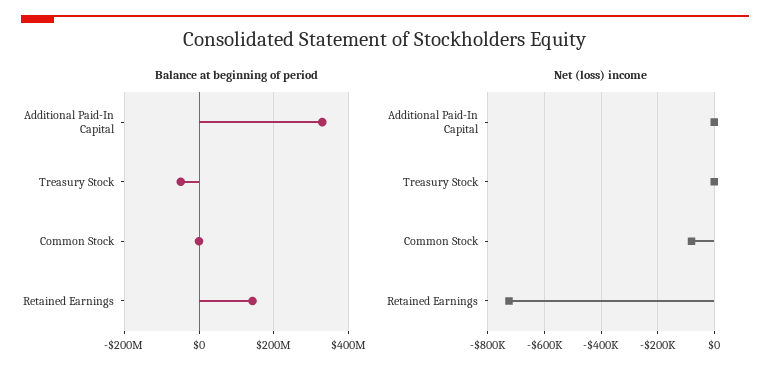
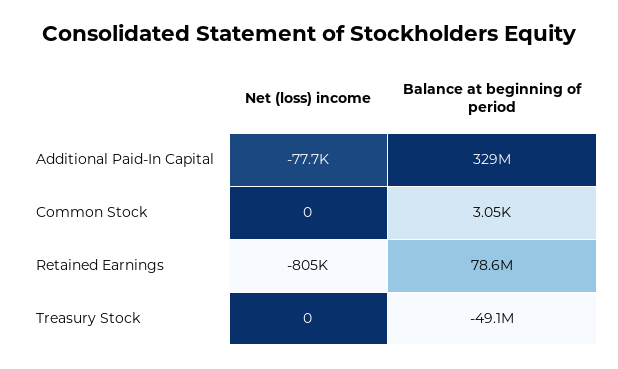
  {
    "Balance at beginning of period": {
      "Additional Paid-In Capital": 329000000,
      "Treasury Stock": -49100000,
      "Common Stock": 3050,
-     "Retained Earnings": 140000000
+     "Retained Earnings": 78600000
    },
    "Net (loss) income": {
-     "Additional Paid-In Capital": 0,
+     "Additional Paid-In Capital": -77700,
      "Treasury Stock": 0,
-     "Common Stock": -75000,
+     "Common Stock": 0,
-     "Retained Earnings": -725000
+     "Retained Earnings": -805000
    }
  }

